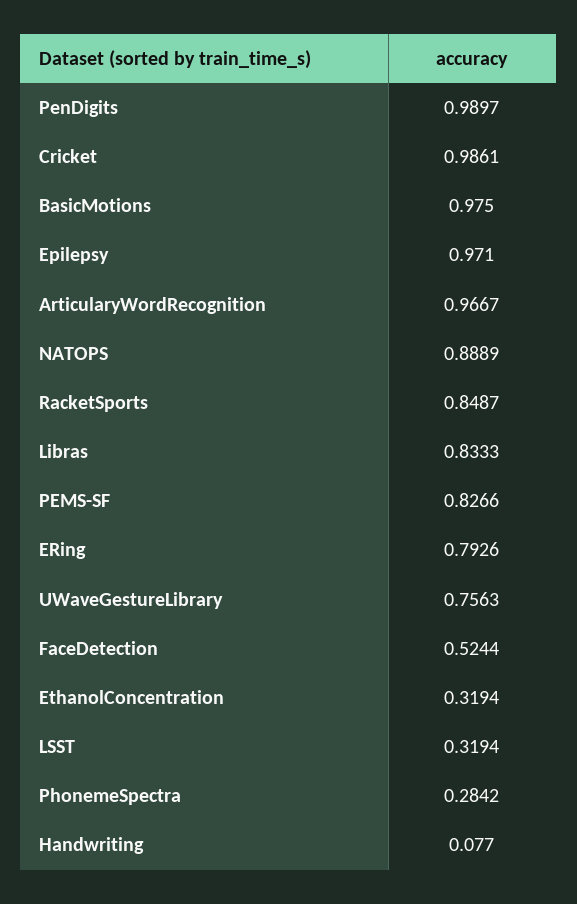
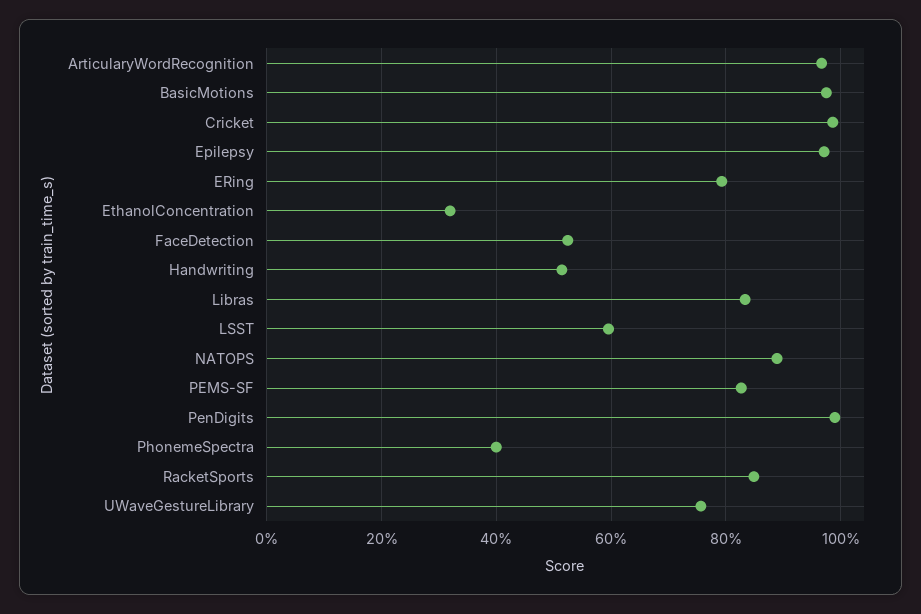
  {
    "PenDigits": 0.9897,
    "Cricket": 0.9861,
    "BasicMotions": 0.975,
    "Epilepsy": 0.971,
    "ArticularyWordRecognition": 0.9667,
    "NATOPS": 0.8889,
    "RacketSports": 0.8487,
    "Libras": 0.8333,
    "PEMS-SF": 0.8266,
    "ERing": 0.7926,
    "UWaveGestureLibrary": 0.7563,
    "FaceDetection": 0.5244,
    "EthanolConcentration": 0.3194,
-   "LSST": 0.3194,
+   "LSST": 0.6,
-   "PhonemeSpectra": 0.2842,
+   "PhonemeSpectra": 0.4,
-   "Handwriting": 0.077
+   "Handwriting": 0.52
  }

